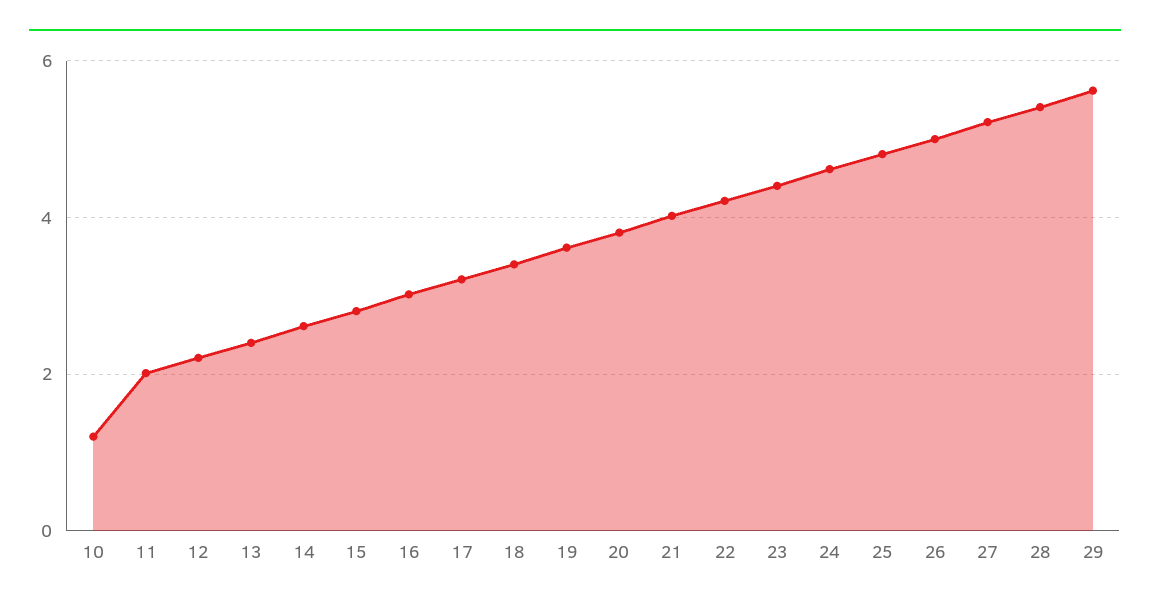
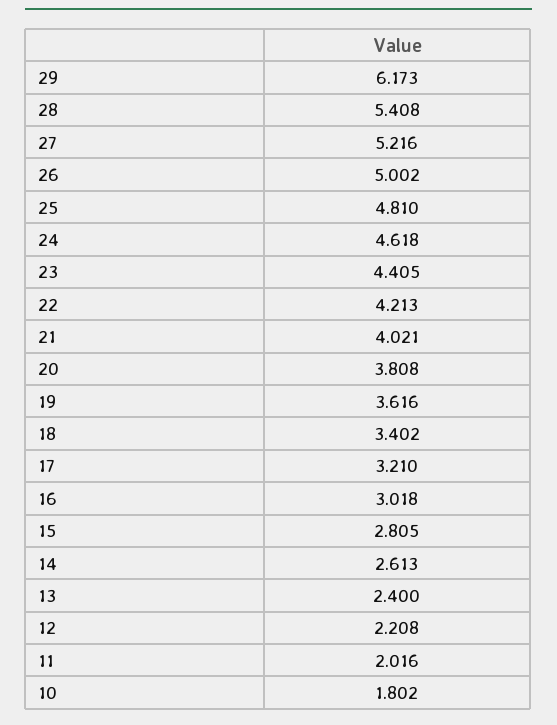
  {
-   "10": 1.2,
+   "10": 1.802,
    "11": 2.016,
    "12": 2.208,
    "13": 2.4,
    "14": 2.613,
    "15": 2.805,
    "16": 3.018,
    "17": 3.21,
    "18": 3.402,
    "19": 3.616,
    "20": 3.808,
    "21": 4.021,
    "22": 4.213,
    "23": 4.405,
    "24": 4.618,
    "25": 4.81,
    "26": 5.002,
    "27": 5.216,
    "28": 5.408,
-   "29": 5.6
+   "29": 6.173
  }

